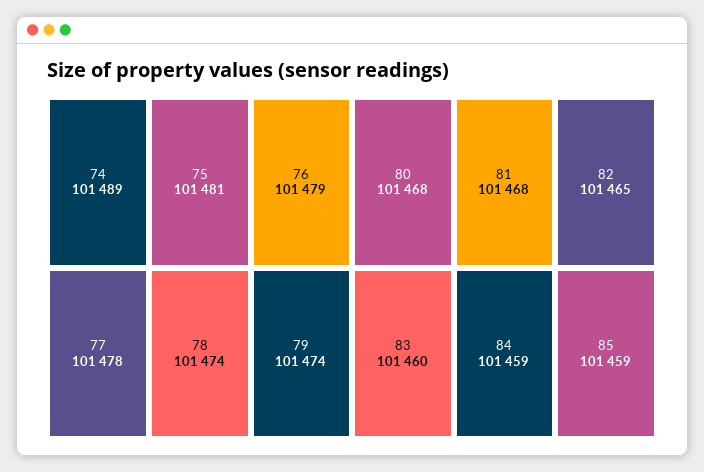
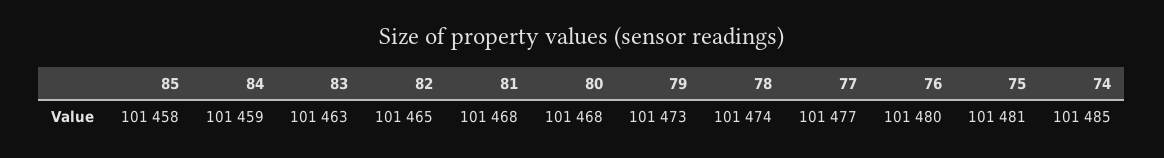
  {
-   "74": 101489,
+   "74": 101485,
    "75": 101481,
-   "76": 101479,
+   "76": 101480,
-   "77": 101478,
+   "77": 101477,
    "78": 101474,
-   "79": 101474,
+   "79": 101473,
    "80": 101468,
    "81": 101468,
    "82": 101465,
-   "83": 101460,
+   "83": 101463,
    "84": 101459,
-   "85": 101459
+   "85": 101458
  }

